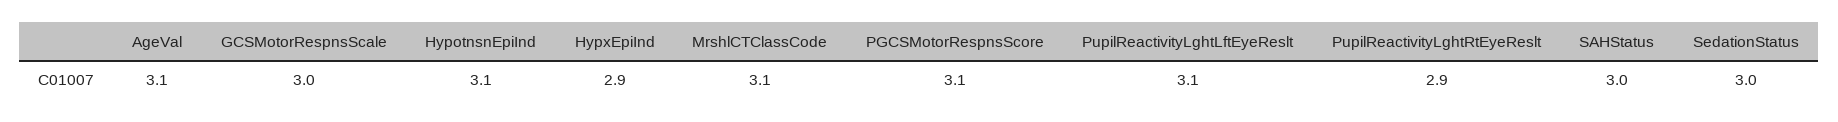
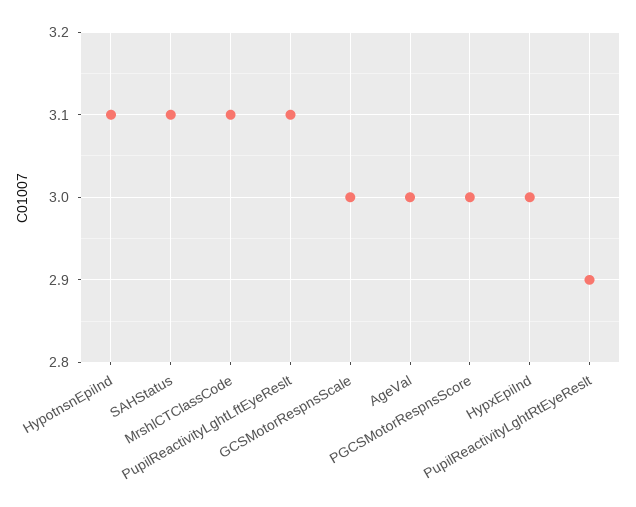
  {
-   "AgeVal": 3.1,
+   "AgeVal": 3,
    "GCSMotorRespnsScale": 3,
    "HypotnsnEpiInd": 3.1,
-   "HypxEpiInd": 2.9,
+   "HypxEpiInd": 3,
    "MrshlCTClassCode": 3.1,
-   "PGCSMotorRespnsScore": 3.1,
+   "PGCSMotorRespnsScore": 3,
    "PupilReactivityLghtLftEyeReslt": 3.1,
    "PupilReactivityLghtRtEyeReslt": 2.9,
-   "SAHStatus": 3,
+   "SAHStatus": 3.1
-   "SedationStatus": 3
  }

